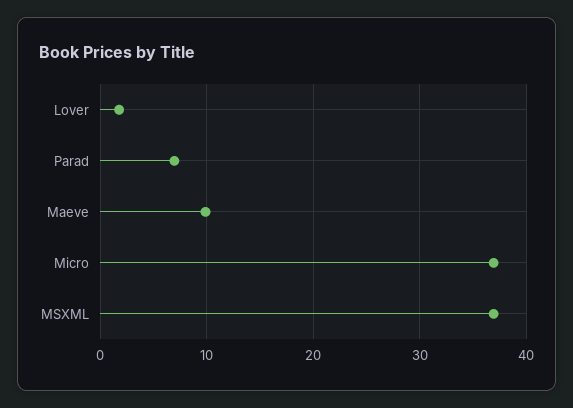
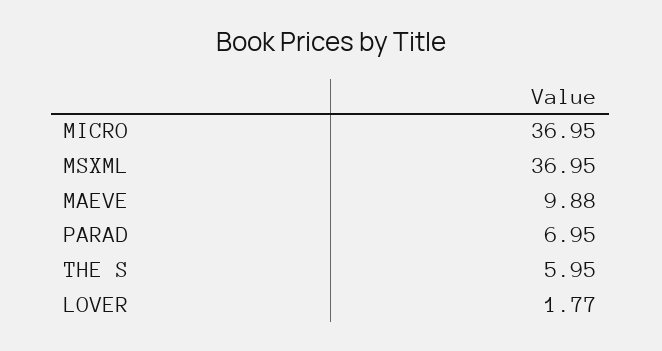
  {
    "Lover": 1.77,
    "Parad": 6.95,
    "Maeve": 9.88,
    "Micro": 36.95,
-   "MSXML": 36.95
+   "MSXML": 36.95,
+   "THE S": 5.95
  }

